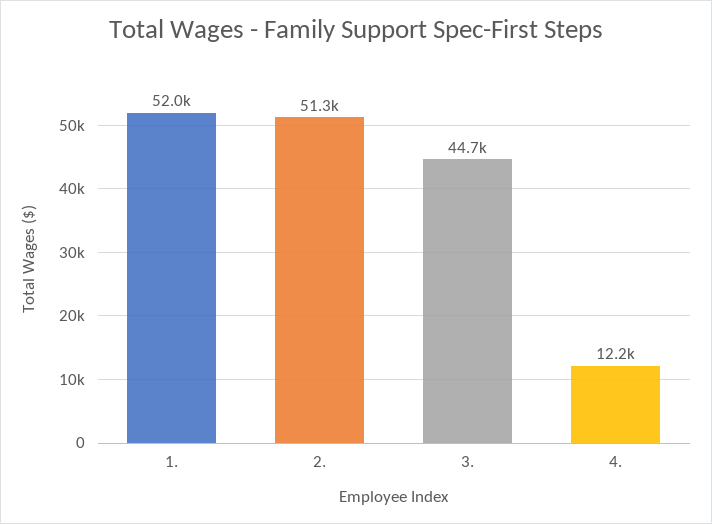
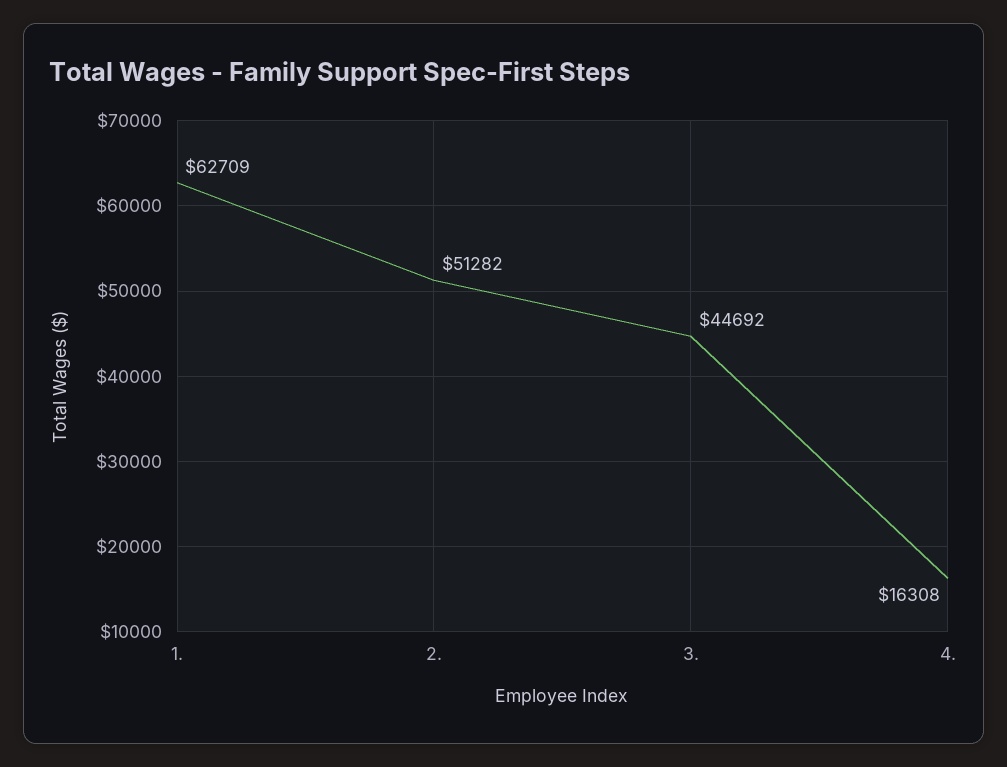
  {
-   "1.": 52000,
+   "1.": 62709,
    "2.": 51282,
    "3.": 44692,
-   "4.": 12200
+   "4.": 16308
  }

